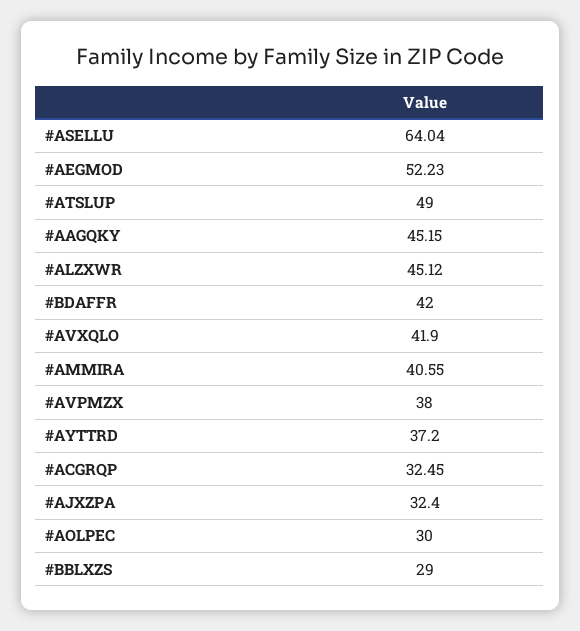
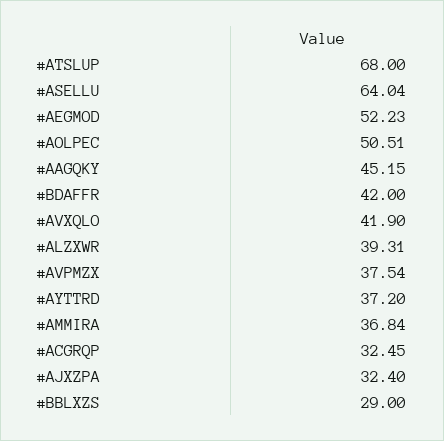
  {
    "#ASELLU": 64.04,
    "#AEGMOD": 52.23,
-   "#ATSLUP": 49,
+   "#ATSLUP": 68,
    "#AAGQKY": 45.15,
-   "#ALZXWR": 45.12,
+   "#ALZXWR": 39.31,
    "#BDAFFR": 42,
    "#AVXQLO": 41.9,
-   "#AMMIRA": 40.55,
+   "#AMMIRA": 36.84,
-   "#AVPMZX": 38,
+   "#AVPMZX": 37.54,
    "#AYTTRD": 37.2,
    "#ACGRQP": 32.45,
    "#AJXZPA": 32.4,
-   "#AOLPEC": 30,
+   "#AOLPEC": 50.51,
    "#BBLXZS": 29
  }

